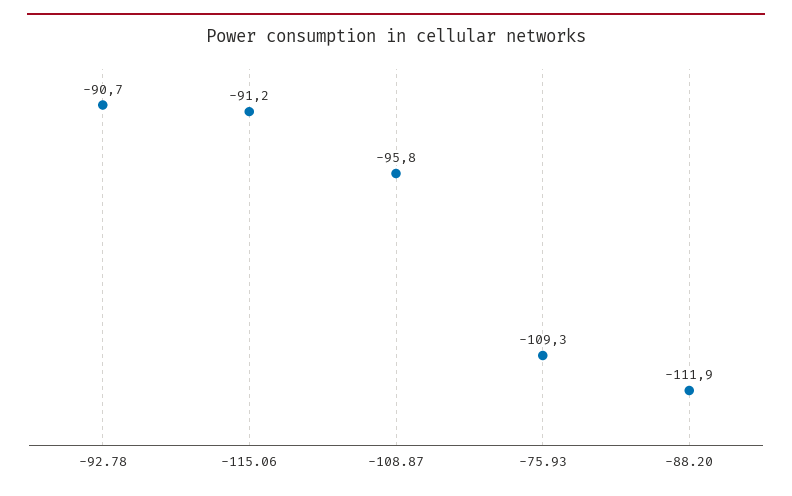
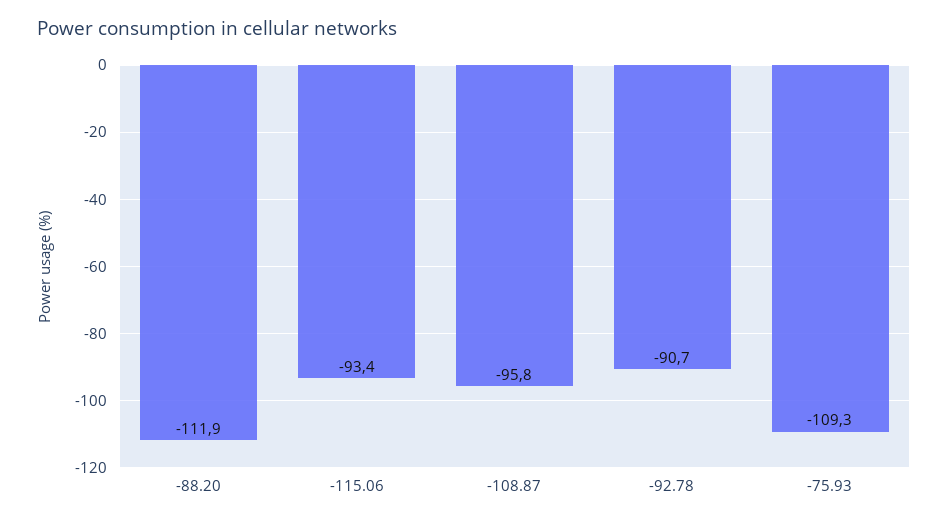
  {
    "-92.78": -90.7,
-   "-115.06": -91.2,
+   "-115.06": -93.4,
    "-108.87": -95.8,
    "-75.93": -109.3,
    "-88.20": -111.9
  }

